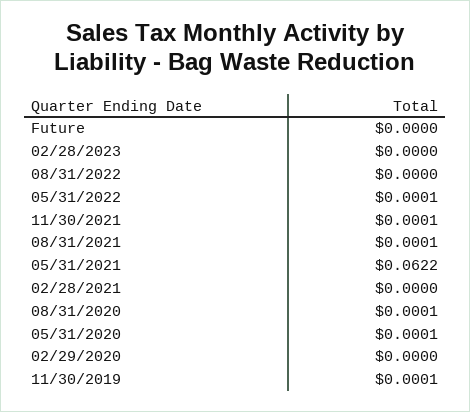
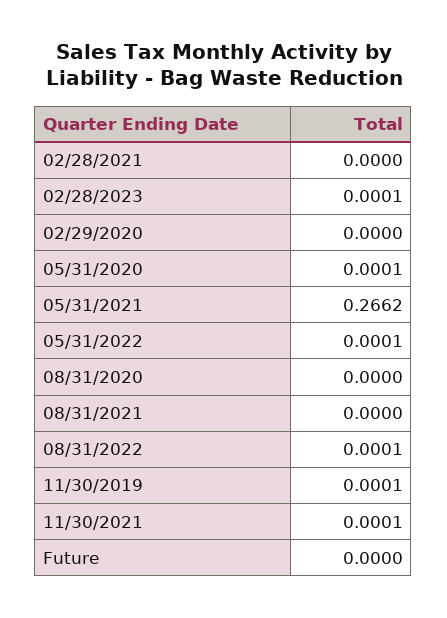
  {
    "Future": 0,
-   "02/28/2023": 0,
+   "02/28/2023": 0.0001,
-   "08/31/2022": 0,
+   "08/31/2022": 0.0001,
    "05/31/2022": 0.0001,
    "11/30/2021": 0.0001,
-   "08/31/2021": 0.0001,
+   "08/31/2021": 0,
-   "05/31/2021": 0.0622,
+   "05/31/2021": 0.2662,
    "02/28/2021": 0,
-   "08/31/2020": 0.0001,
+   "08/31/2020": 0,
    "05/31/2020": 0.0001,
    "02/29/2020": 0,
    "11/30/2019": 0.0001
  }

